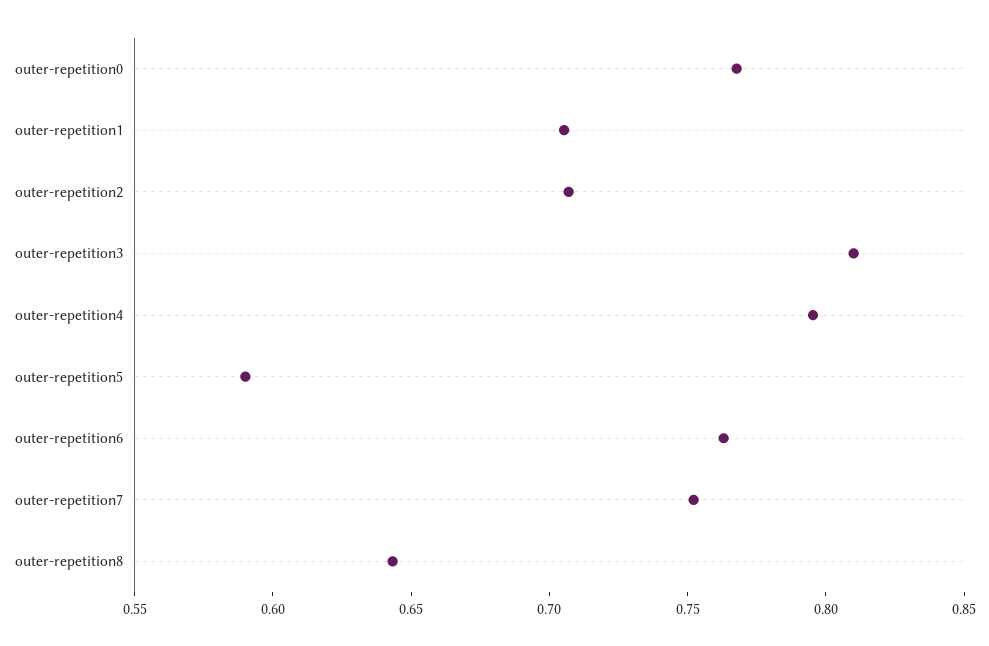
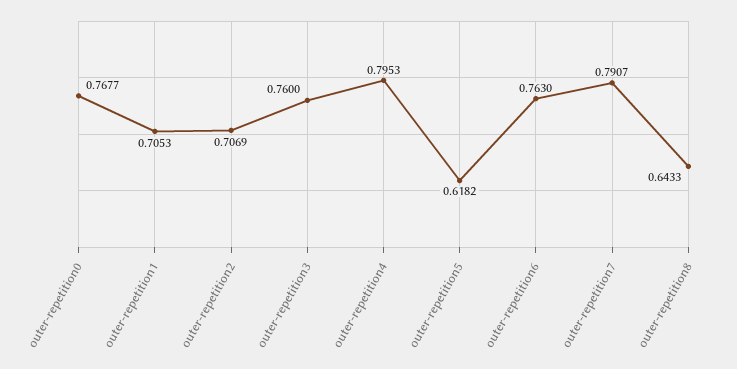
  {
    "outer-repetition0": 0.7677,
    "outer-repetition1": 0.7053,
    "outer-repetition2": 0.7069,
-   "outer-repetition3": 0.81,
+   "outer-repetition3": 0.76,
    "outer-repetition4": 0.7953,
-   "outer-repetition5": 0.59,
+   "outer-repetition5": 0.6182,
    "outer-repetition6": 0.763,
-   "outer-repetition7": 0.75,
+   "outer-repetition7": 0.7907,
    "outer-repetition8": 0.6433
  }

